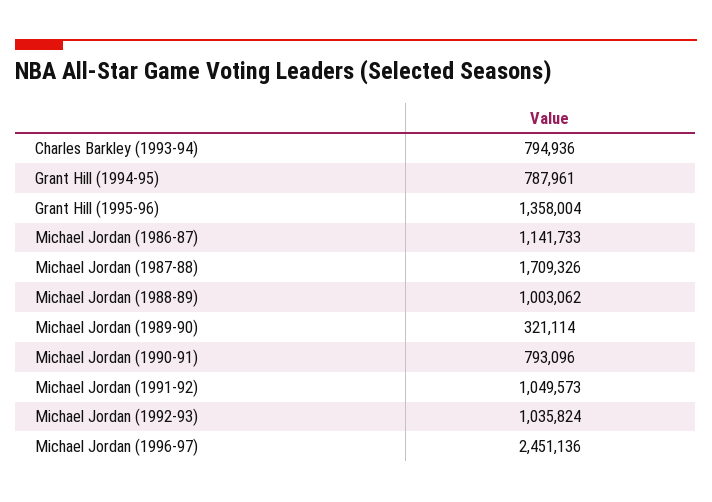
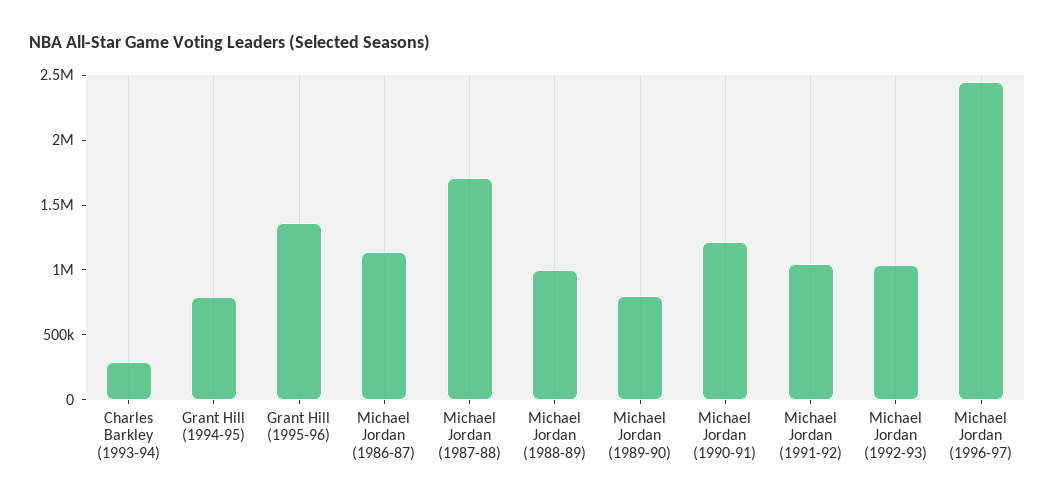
  {
-   "Charles Barkley (1993-94)": 794936,
+   "Charles Barkley (1993-94)": 300000,
    "Grant Hill (1994-95)": 787961,
    "Grant Hill (1995-96)": 1358004,
    "Michael Jordan (1986-87)": 1141733,
    "Michael Jordan (1987-88)": 1709326,
    "Michael Jordan (1988-89)": 1003062,
-   "Michael Jordan (1989-90)": 321114,
+   "Michael Jordan (1989-90)": 800000,
-   "Michael Jordan (1990-91)": 793096,
+   "Michael Jordan (1990-91)": 1200000,
    "Michael Jordan (1991-92)": 1049573,
    "Michael Jordan (1992-93)": 1035824,
    "Michael Jordan (1996-97)": 2451136
  }

